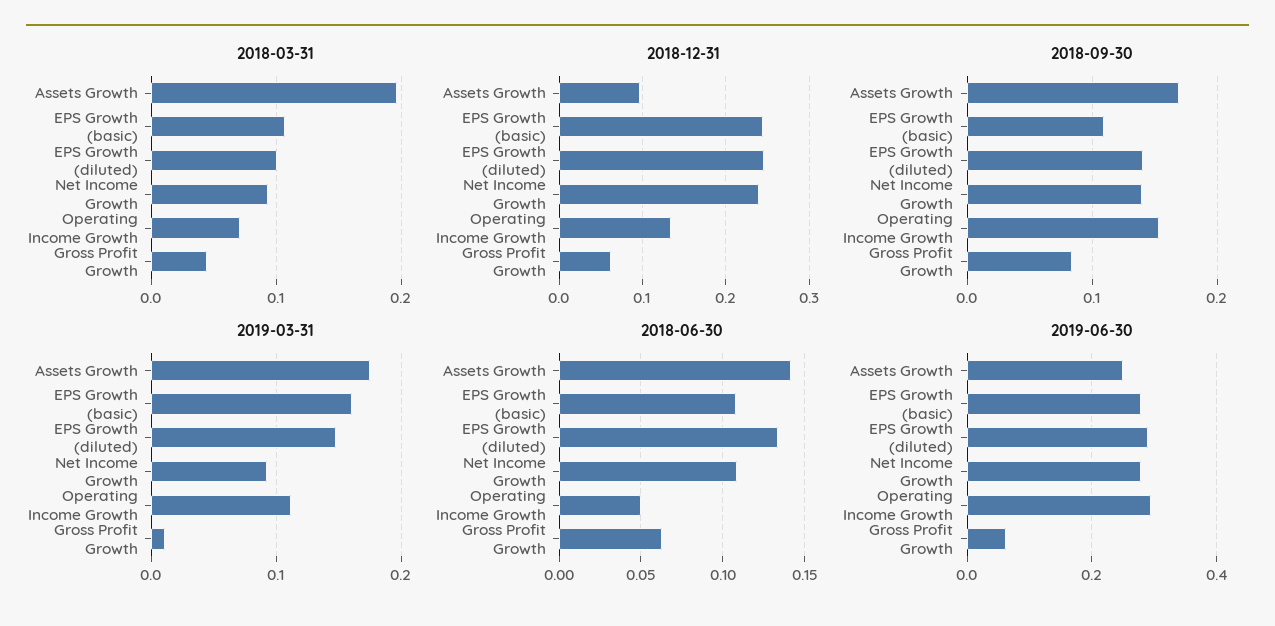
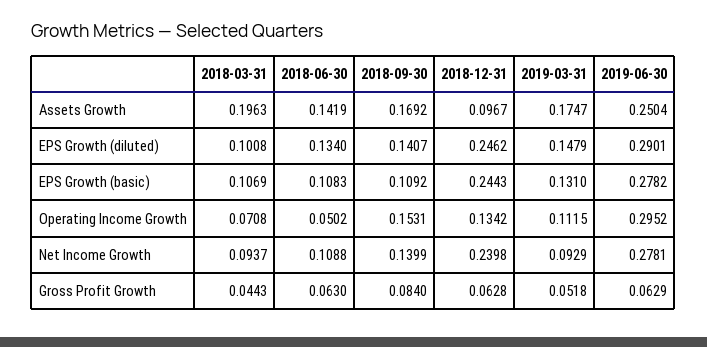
  {
    "2018-03-31": {
      "Assets Growth": 0.1963,
      "EPS Growth (basic)": 0.1069,
      "EPS Growth (diluted)": 0.1008,
      "Net Income Growth": 0.0937,
      "Operating Income Growth": 0.0708,
      "Gross Profit Growth": 0.0443
    },
    "2018-12-31": {
      "Assets Growth": 0.0967,
      "EPS Growth (basic)": 0.2443,
      "EPS Growth (diluted)": 0.2462,
      "Net Income Growth": 0.2398,
      "Operating Income Growth": 0.1342,
      "Gross Profit Growth": 0.0628
    },
    "2018-09-30": {
      "Assets Growth": 0.1692,
      "EPS Growth (basic)": 0.1092,
      "EPS Growth (diluted)": 0.1407,
      "Net Income Growth": 0.1399,
      "Operating Income Growth": 0.1531,
      "Gross Profit Growth": 0.084
    },
    "2019-03-31": {
      "Assets Growth": 0.1747,
-     "EPS Growth (basic)": 0.16,
+     "EPS Growth (basic)": 0.131,
      "EPS Growth (diluted)": 0.1479,
      "Net Income Growth": 0.0929,
      "Operating Income Growth": 0.1115,
-     "Gross Profit Growth": 0.01
+     "Gross Profit Growth": 0.0518
    },
    "2018-06-30": {
      "Assets Growth": 0.1419,
      "EPS Growth (basic)": 0.1083,
      "EPS Growth (diluted)": 0.134,
      "Net Income Growth": 0.1088,
      "Operating Income Growth": 0.0502,
      "Gross Profit Growth": 0.063
    },
    "2019-06-30": {
      "Assets Growth": 0.2504,
      "EPS Growth (basic)": 0.2782,
      "EPS Growth (diluted)": 0.2901,
      "Net Income Growth": 0.2781,
      "Operating Income Growth": 0.2952,
      "Gross Profit Growth": 0.0629
    }
  }

